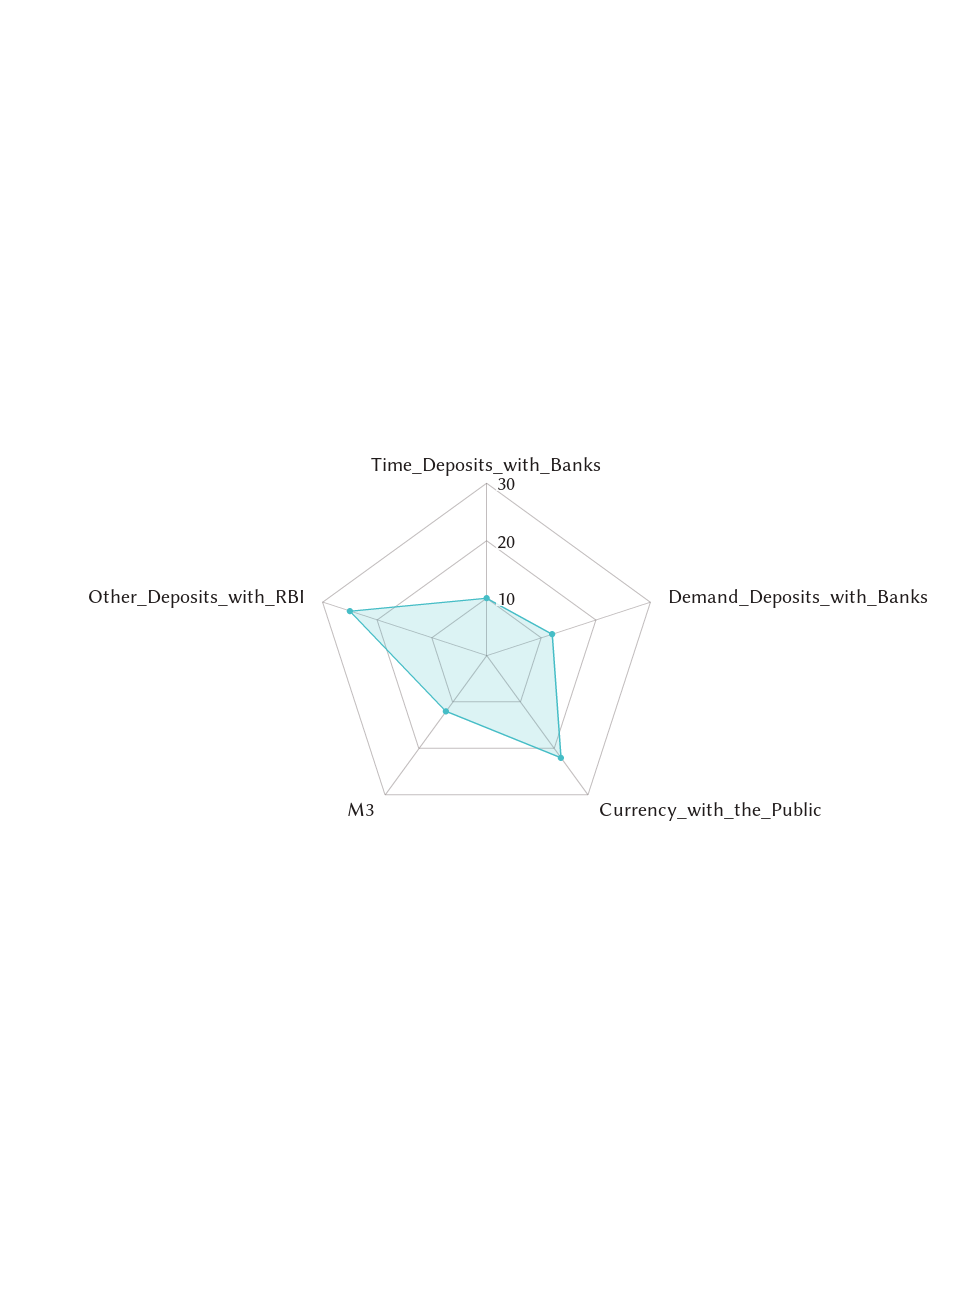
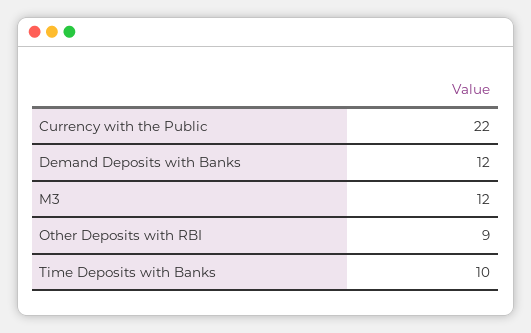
  {
    "Time_Deposits_with_Banks": 10,
    "Demand_Deposits_with_Banks": 12,
    "Currency_with_the_Public": 22,
    "M3": 12,
-   "Other_Deposits_with_RBI": 25
+   "Other_Deposits_with_RBI": 9
  }

